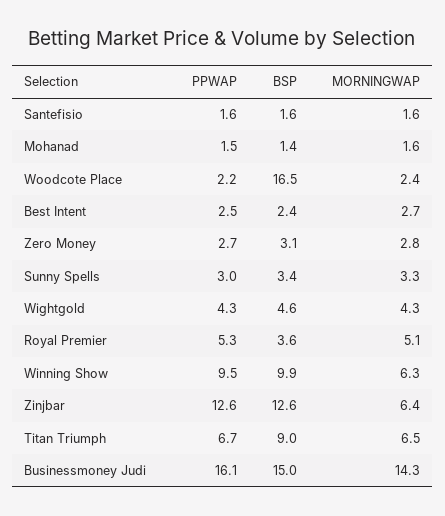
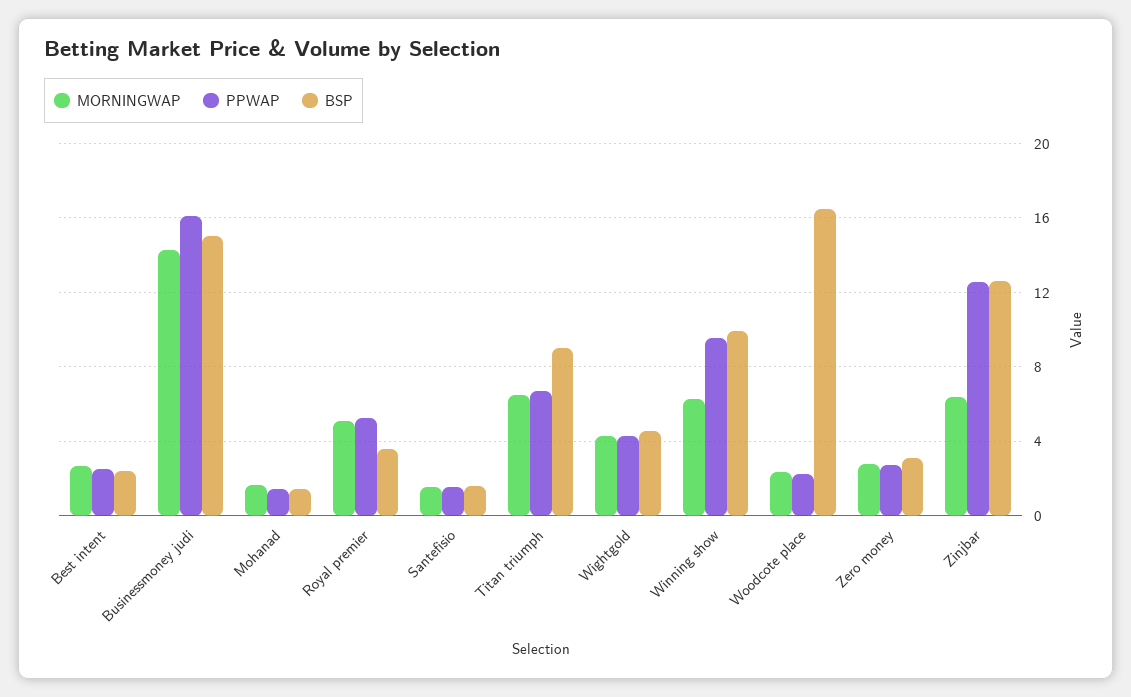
  {
    "PPWAP": {
      "Santefisio": 1.6,
      "Mohanad": 1.5,
      "Woodcote Place": 2.2,
      "Best Intent": 2.5,
      "Zero Money": 2.7,
-     "Sunny Spells": 3,
      "Wightgold": 4.3,
      "Royal Premier": 5.3,
      "Winning Show": 9.5,
      "Zinjbar": 12.6,
      "Titan Triumph": 6.7,
      "Businessmoney Judi": 16.1
    },
    "BSP": {
      "Santefisio": 1.6,
      "Mohanad": 1.4,
      "Woodcote Place": 16.5,
      "Best Intent": 2.4,
      "Zero Money": 3.1,
-     "Sunny Spells": 3.4,
      "Wightgold": 4.6,
      "Royal Premier": 3.6,
      "Winning Show": 9.9,
      "Zinjbar": 12.6,
      "Titan Triumph": 9,
      "Businessmoney Judi": 15
    },
    "MORNINGWAP": {
      "Santefisio": 1.6,
      "Mohanad": 1.6,
      "Woodcote Place": 2.4,
      "Best Intent": 2.7,
      "Zero Money": 2.8,
-     "Sunny Spells": 3.3,
      "Wightgold": 4.3,
      "Royal Premier": 5.1,
      "Winning Show": 6.3,
      "Zinjbar": 6.4,
      "Titan Triumph": 6.5,
      "Businessmoney Judi": 14.3
    }
  }

